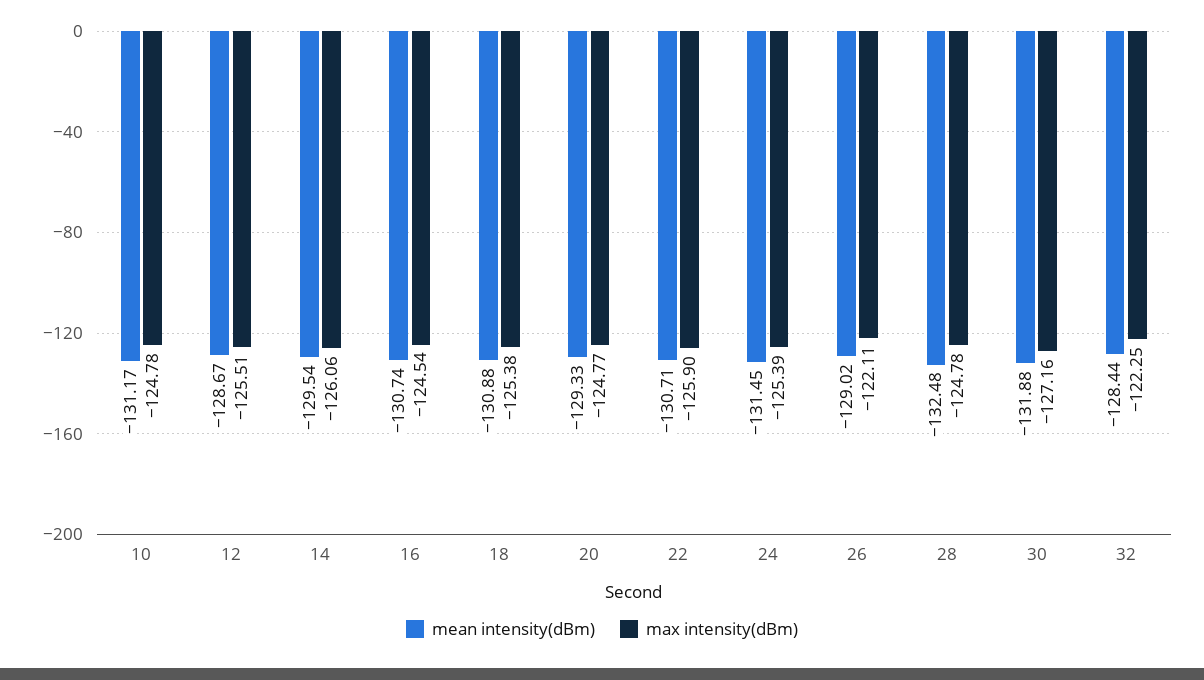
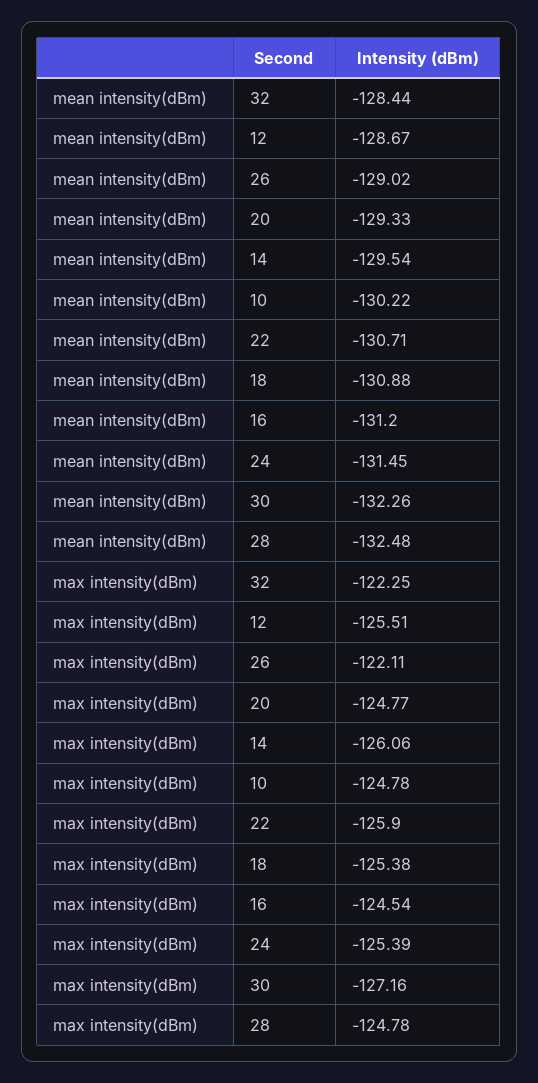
  {
    "mean intensity(dBm)": {
-     "10": -131.17,
+     "10": -130.22,
      "12": -128.67,
      "14": -129.54,
-     "16": -130.74,
+     "16": -131.2,
      "18": -130.88,
      "20": -129.33,
      "22": -130.71,
      "24": -131.45,
      "26": -129.02,
      "28": -132.48,
-     "30": -131.88,
+     "30": -132.26,
      "32": -128.44
    },
    "max intensity(dBm)": {
      "10": -124.78,
      "12": -125.51,
      "14": -126.06,
      "16": -124.54,
      "18": -125.38,
      "20": -124.77,
      "22": -125.9,
      "24": -125.39,
      "26": -122.11,
      "28": -124.78,
      "30": -127.16,
      "32": -122.25
    }
  }

